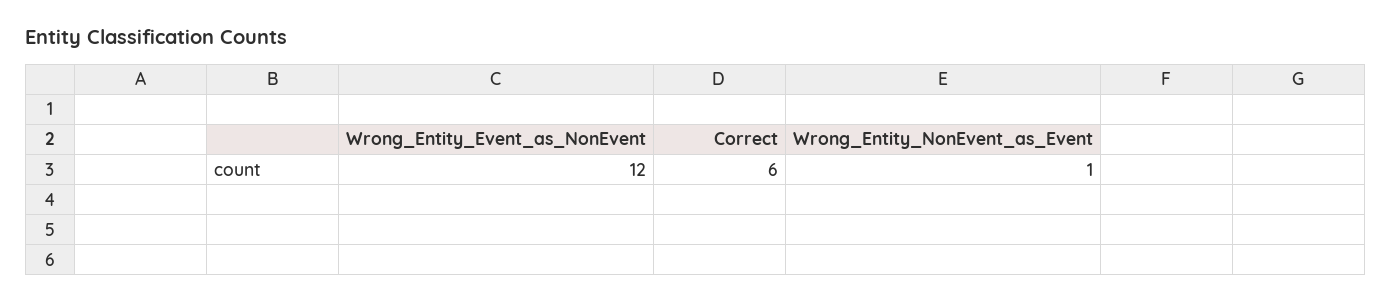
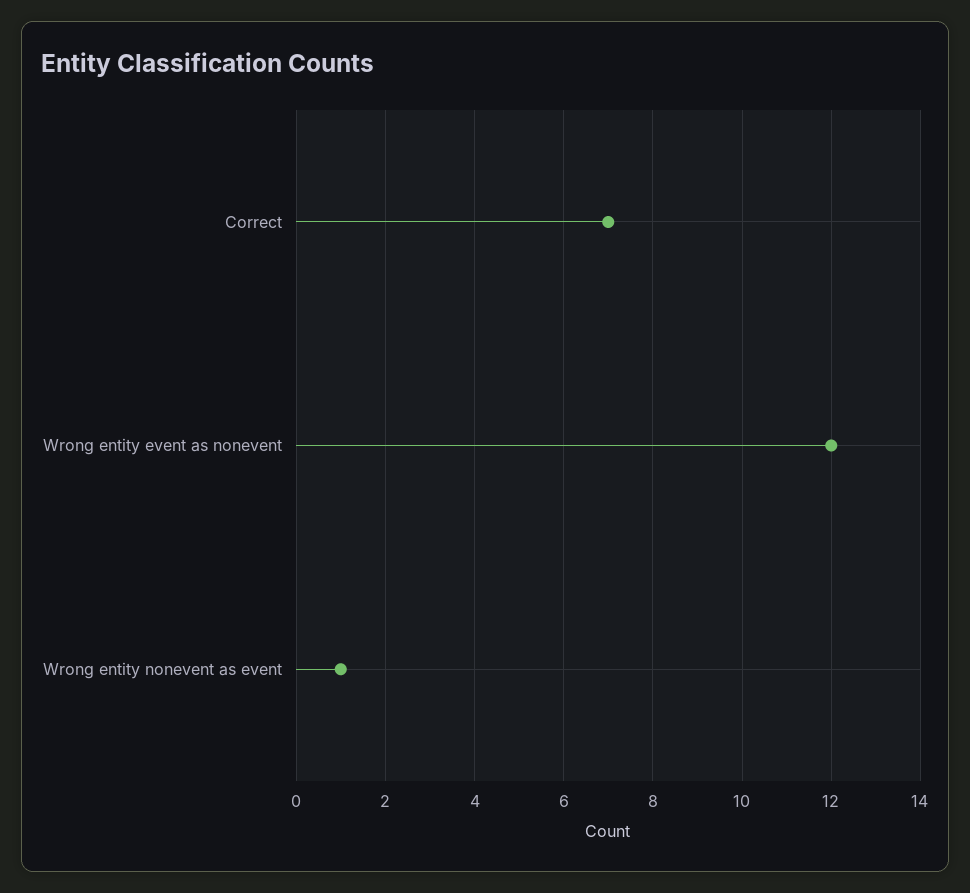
  {
    "Wrong_Entity_Event_as_NonEvent": 12,
-   "Correct": 6,
+   "Correct": 7,
    "Wrong_Entity_NonEvent_as_Event": 1
  }

